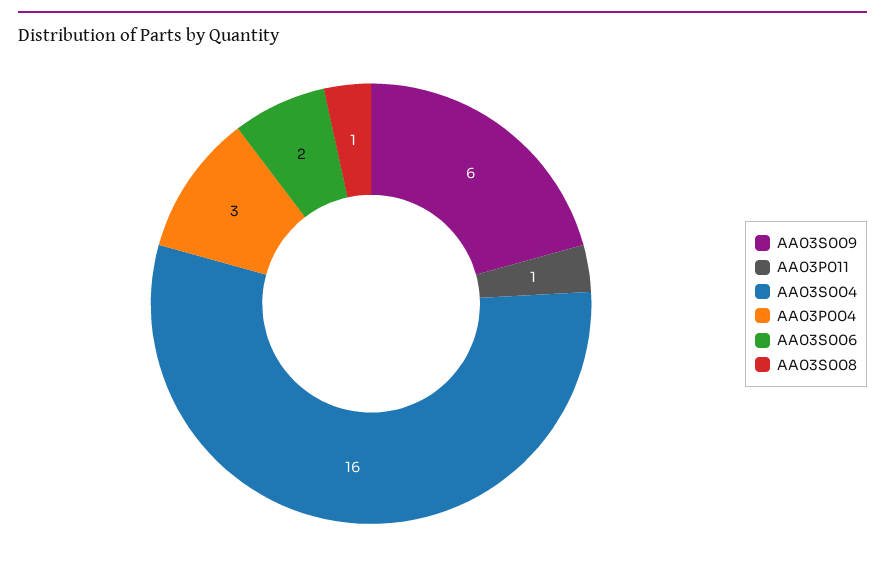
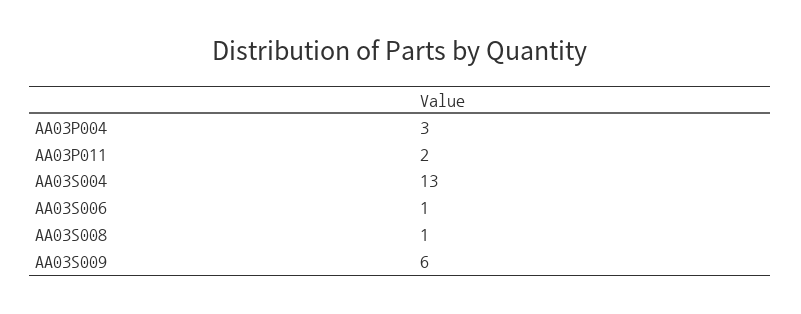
  {
    "AA03S009": 6,
-   "AA03P011": 1,
+   "AA03P011": 2,
-   "AA03S004": 16,
+   "AA03S004": 13,
    "AA03P004": 3,
-   "AA03S006": 2,
+   "AA03S006": 1,
    "AA03S008": 1
  }

